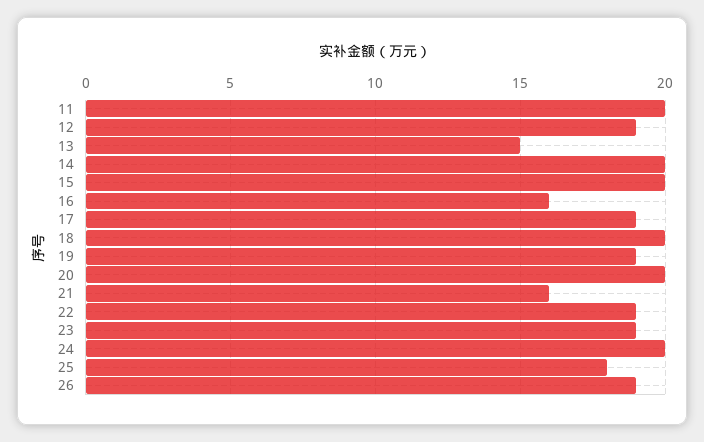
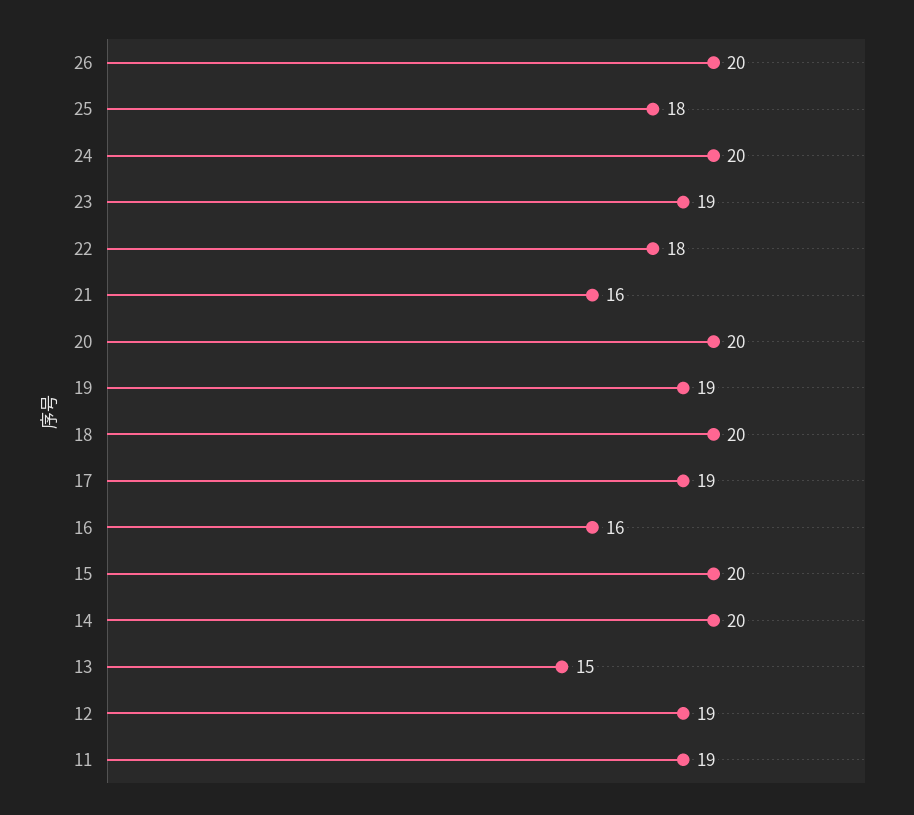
  {
-   "11": 20,
+   "11": 19,
    "12": 19,
    "13": 15,
    "14": 20,
    "15": 20,
    "16": 16,
    "17": 19,
    "18": 20,
    "19": 19,
    "20": 20,
    "21": 16,
-   "22": 19,
+   "22": 18,
    "23": 19,
    "24": 20,
    "25": 18,
-   "26": 19
+   "26": 20
  }

